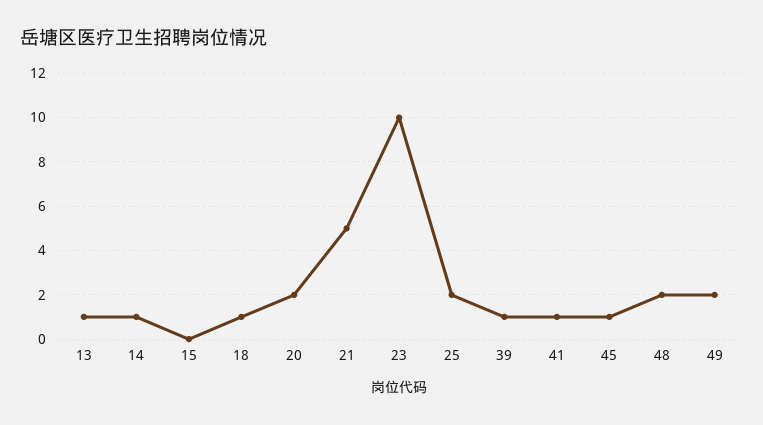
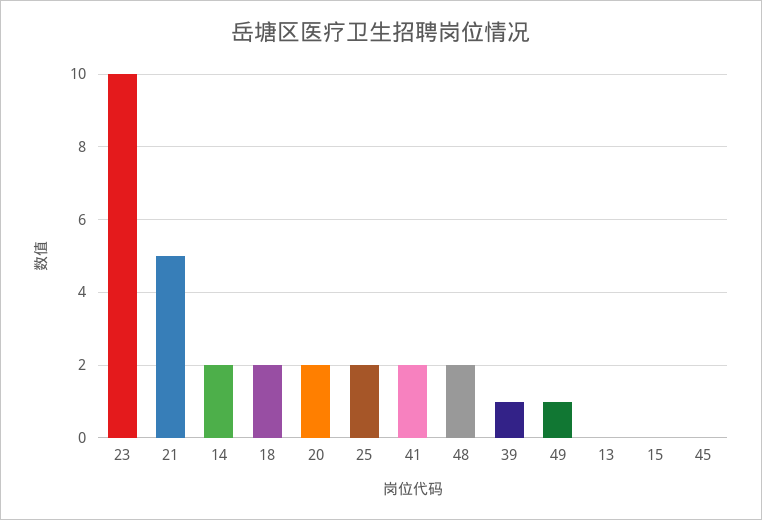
  {
-   "13": 1,
+   "13": 0,
-   "14": 1,
+   "14": 2,
    "15": 0,
-   "18": 1,
+   "18": 2,
    "20": 2,
    "21": 5,
    "23": 10,
    "25": 2,
    "39": 1,
-   "41": 1,
+   "41": 2,
-   "45": 1,
+   "45": 0,
    "48": 2,
-   "49": 2
+   "49": 1
  }

